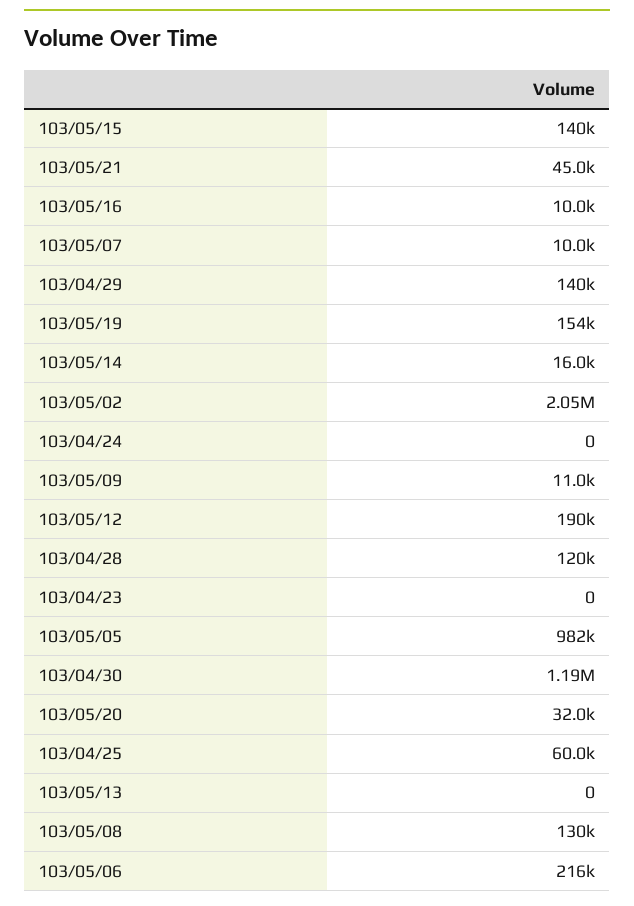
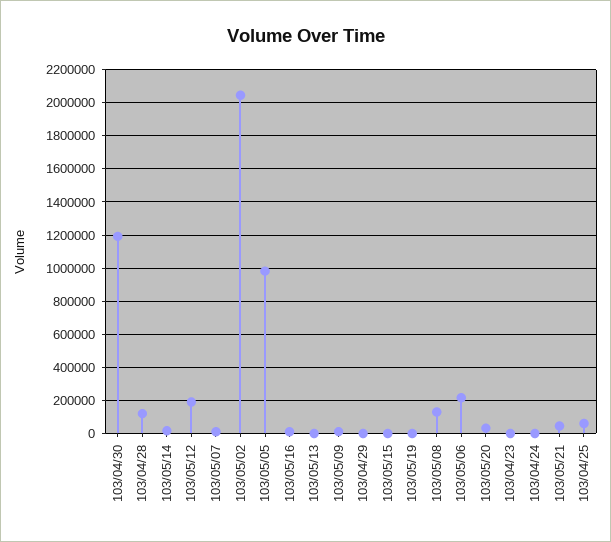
  {
-   "103/05/15": 140000,
+   "103/05/15": 0,
    "103/05/21": 45000,
    "103/05/16": 10000,
    "103/05/07": 10000,
-   "103/04/29": 140000,
+   "103/04/29": 0,
-   "103/05/19": 154000,
+   "103/05/19": 0,
    "103/05/14": 16000,
    "103/05/02": 2050000,
    "103/04/24": 0,
    "103/05/09": 11000,
    "103/05/12": 190000,
    "103/04/28": 120000,
    "103/04/23": 0,
    "103/05/05": 982000,
    "103/04/30": 1190000,
    "103/05/20": 32000,
    "103/04/25": 60000,
    "103/05/13": 0,
    "103/05/08": 130000,
    "103/05/06": 216000
  }

